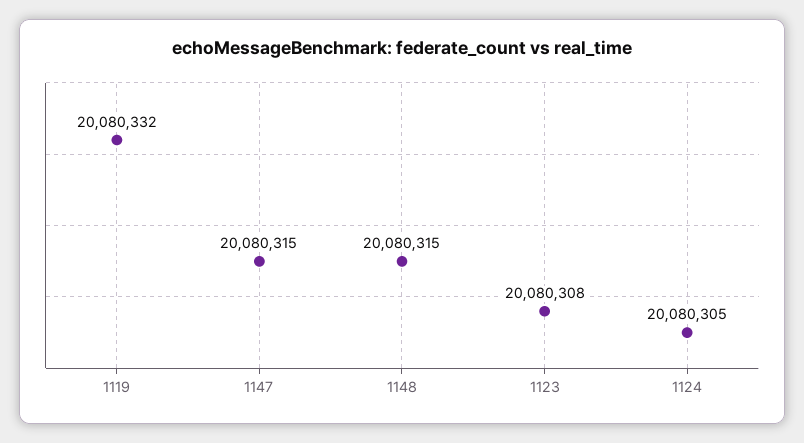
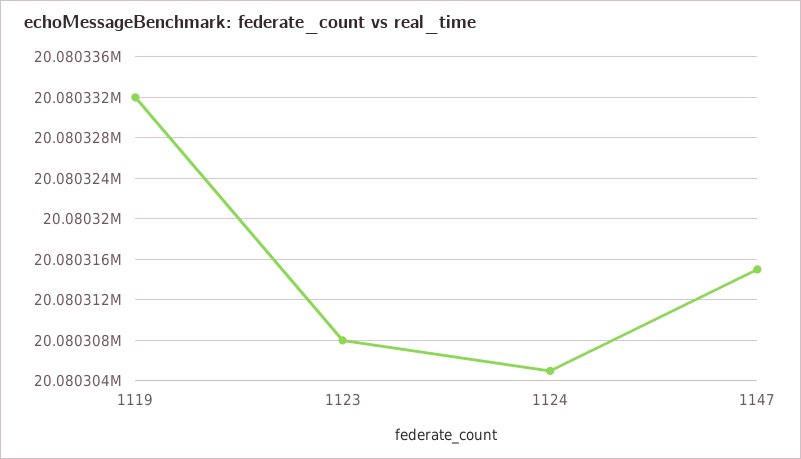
  {
    "1119": 20080332,
    "1147": 20080315,
-   "1148": 20080315,
    "1123": 20080308,
    "1124": 20080305
  }

